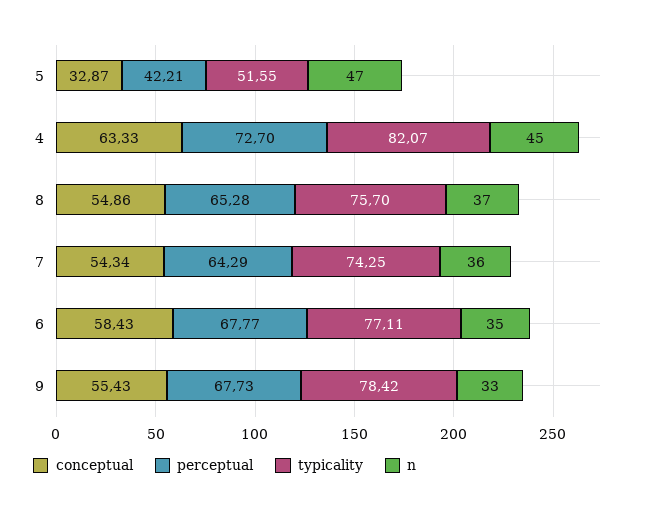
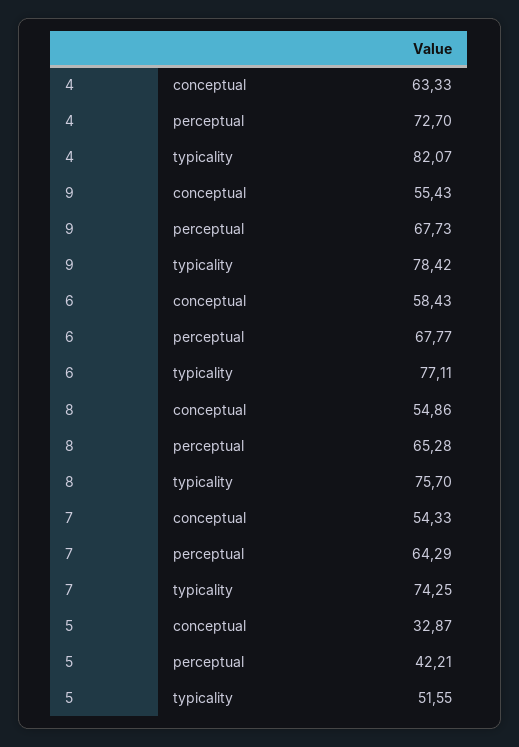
  {
    "conceptual": {
      "5": 32.87,
      "4": 63.33,
      "8": 54.86,
-     "7": 54.34,
+     "7": 54.33,
      "6": 58.43,
      "9": 55.43
    },
    "perceptual": {
      "5": 42.21,
      "4": 72.7,
      "8": 65.28,
      "7": 64.29,
      "6": 67.77,
      "9": 67.73
    },
    "typicality": {
      "5": 51.55,
      "4": 82.07,
      "8": 75.7,
      "7": 74.25,
      "6": 77.11,
      "9": 78.42
-   },
+   }
-   "n": {
-     "5": 47,
-     "4": 45,
-     "8": 37,
-     "7": 36,
-     "6": 35,
-     "9": 33
-   }
  }

